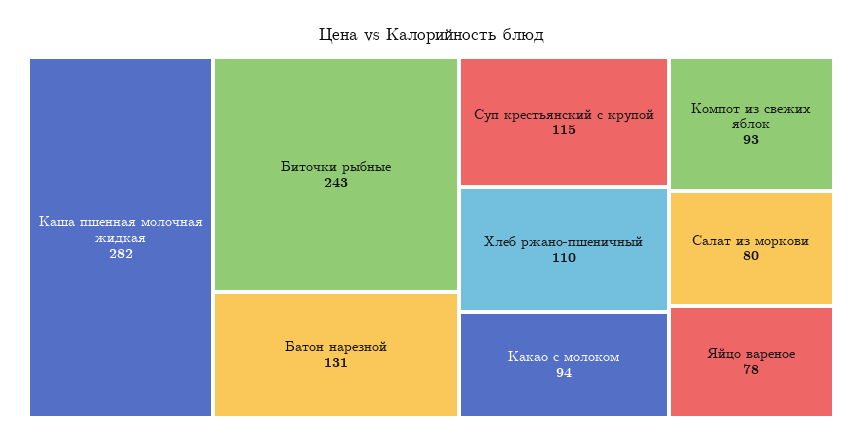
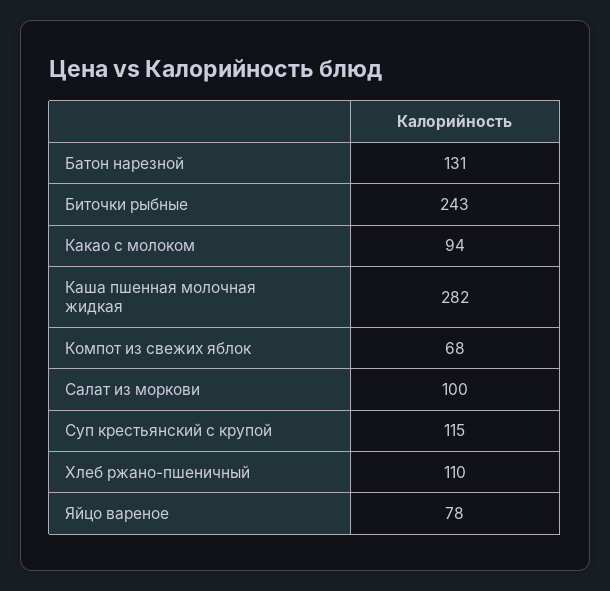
  {
    "Каша пшенная молочная жидкая": 282,
    "Биточки рыбные": 243,
    "Батон нарезной": 131,
    "Суп крестьянский с крупой": 115,
    "Хлеб ржано-пшеничный": 110,
    "Какао с молоком": 94,
-   "Компот из свежих яблок": 93,
+   "Компот из свежих яблок": 68,
-   "Салат из моркови": 80,
+   "Салат из моркови": 100,
    "Яйцо вареное": 78
  }

